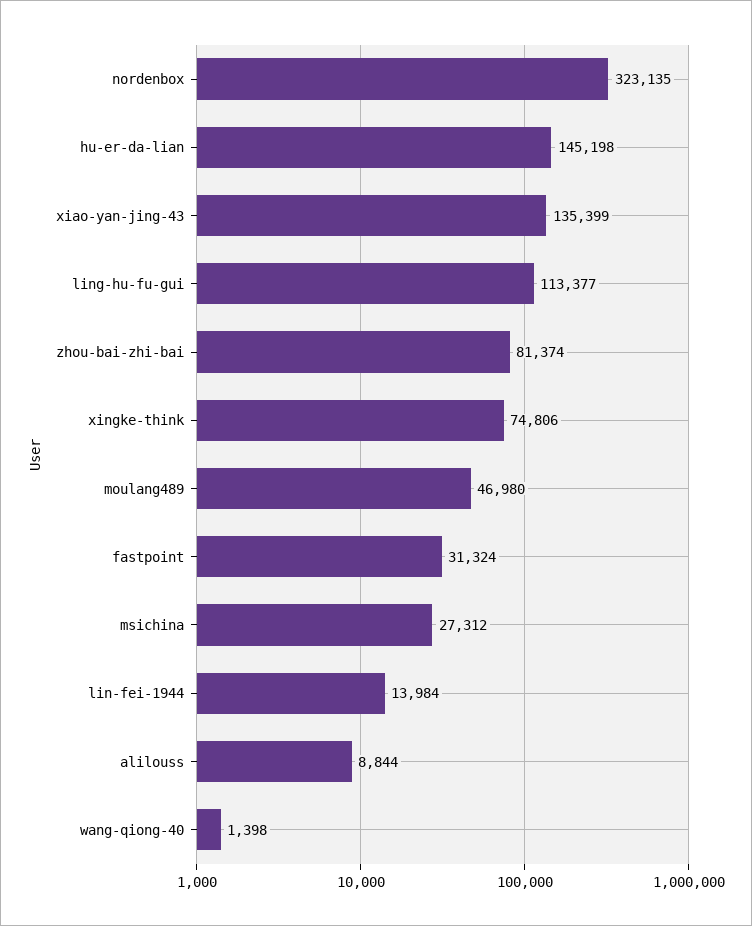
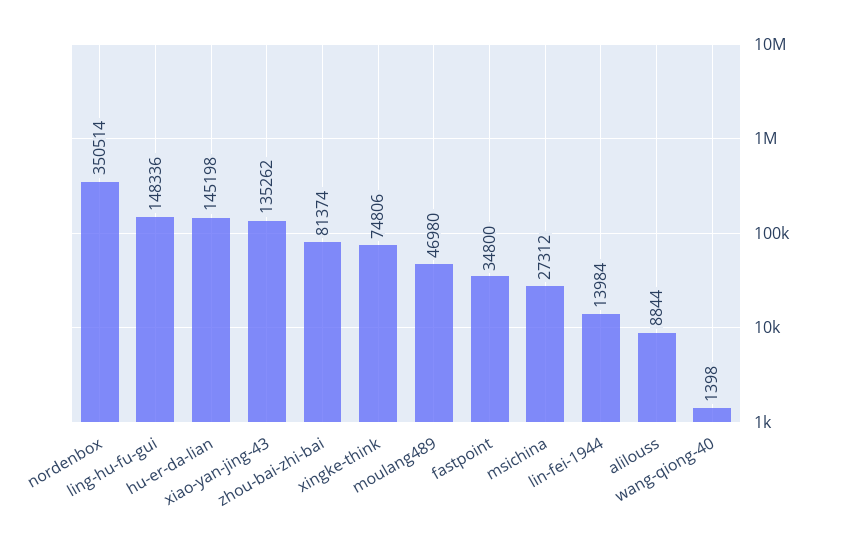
  {
-   "nordenbox": 323135,
+   "nordenbox": 350514,
    "hu-er-da-lian": 145198,
-   "xiao-yan-jing-43": 135399,
+   "xiao-yan-jing-43": 135262,
-   "ling-hu-fu-gui": 113377,
+   "ling-hu-fu-gui": 148336,
    "zhou-bai-zhi-bai": 81374,
    "xingke-think": 74806,
    "moulang489": 46980,
-   "fastpoint": 31324,
+   "fastpoint": 34800,
    "msichina": 27312,
    "lin-fei-1944": 13984,
    "alilouss": 8844,
    "wang-qiong-40": 1398
  }

